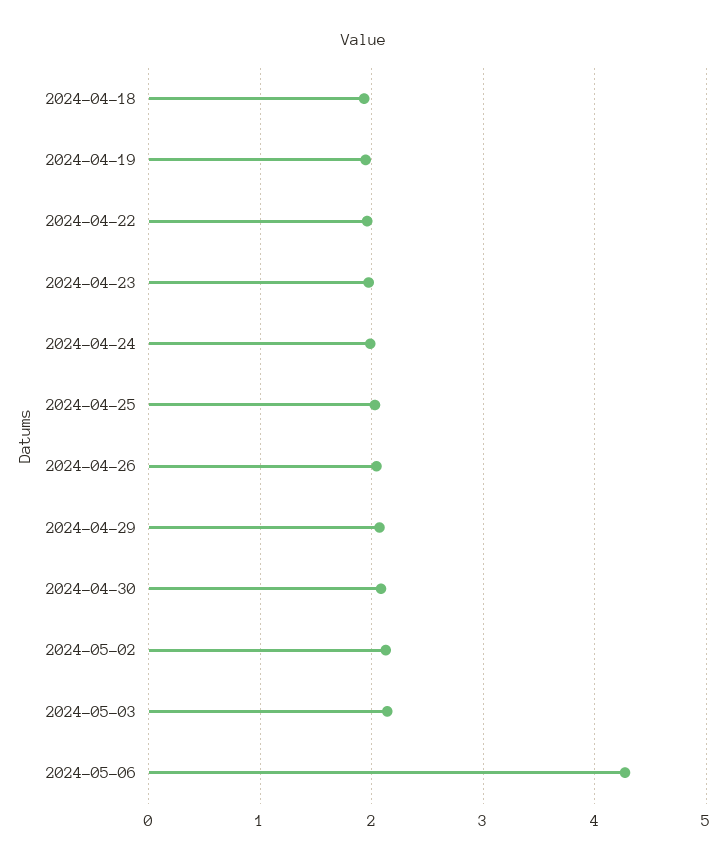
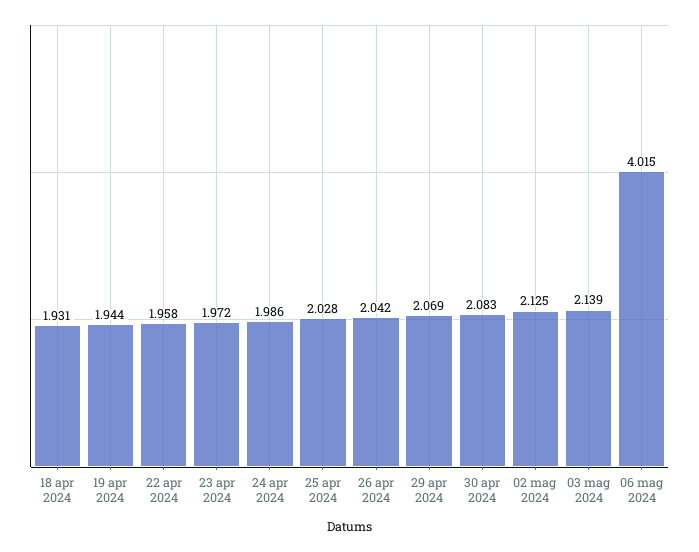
  {
    "2024-04-18": 1.931,
    "2024-04-19": 1.944,
    "2024-04-22": 1.958,
    "2024-04-23": 1.972,
    "2024-04-24": 1.986,
    "2024-04-25": 2.028,
    "2024-04-26": 2.042,
    "2024-04-29": 2.069,
    "2024-04-30": 2.083,
    "2024-05-02": 2.125,
    "2024-05-03": 2.139,
-   "2024-05-06": 4.3
+   "2024-05-06": 4.015
  }

